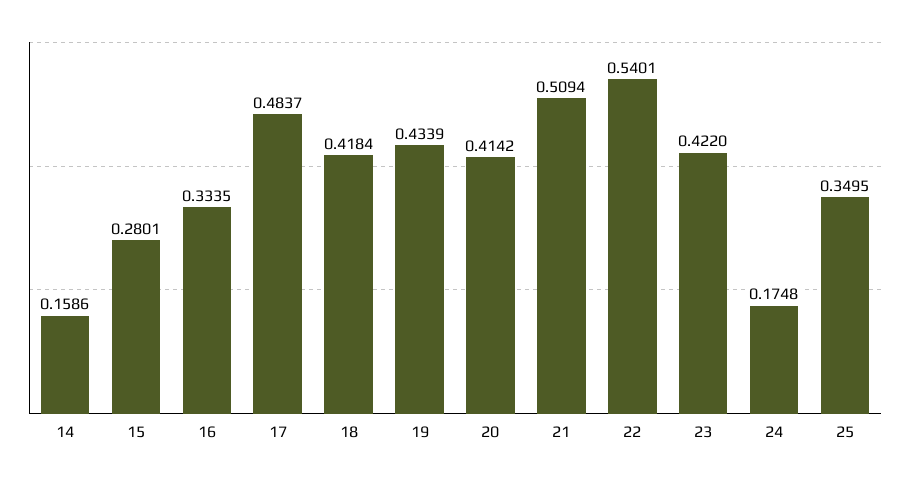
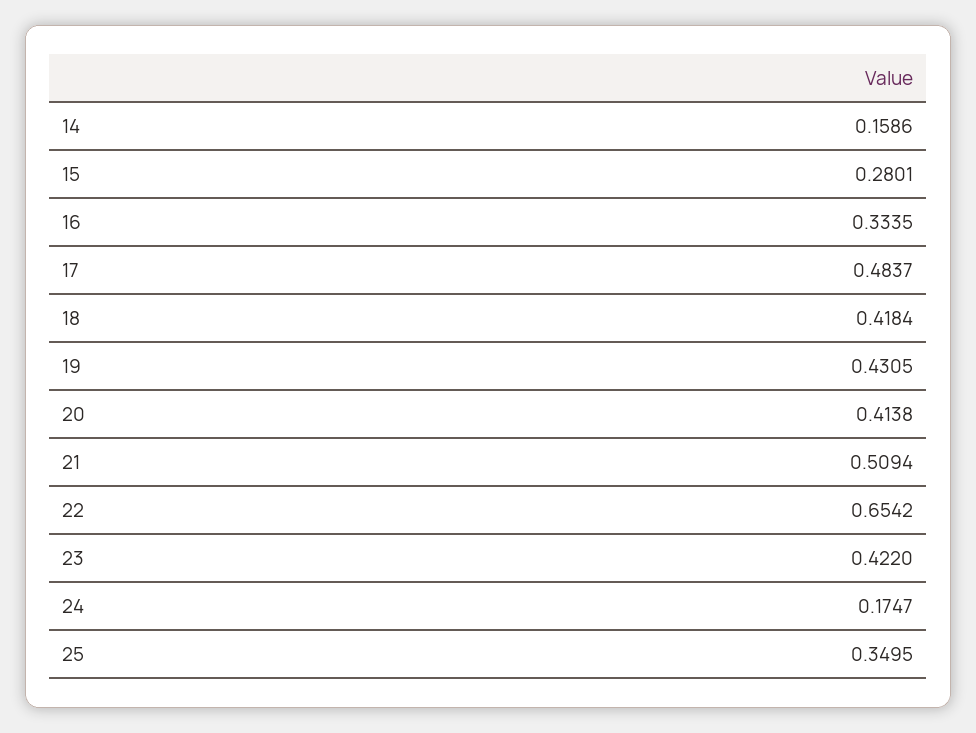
  {
    "14": 0.1586,
    "15": 0.2801,
    "16": 0.3335,
    "17": 0.4837,
    "18": 0.4184,
-   "19": 0.4339,
+   "19": 0.4305,
-   "20": 0.4142,
+   "20": 0.4138,
    "21": 0.5094,
-   "22": 0.5401,
+   "22": 0.6542,
    "23": 0.422,
-   "24": 0.1748,
+   "24": 0.1747,
    "25": 0.3495
  }

